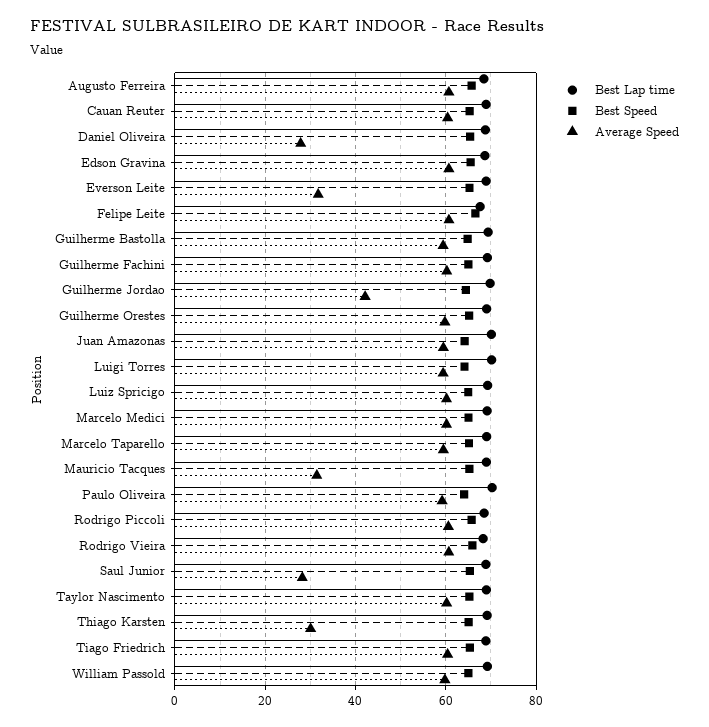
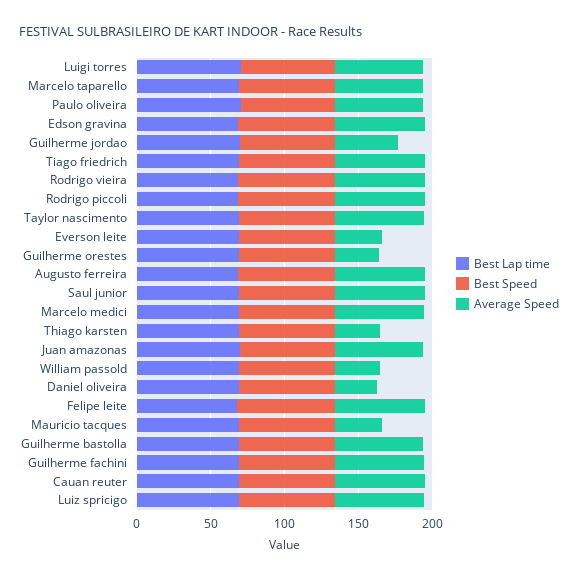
  {
    "Best Lap time": {
      "Augusto Ferreira": 68,
      "Cauan Reuter": 68,
      "Daniel Oliveira": 68,
      "Edson Gravina": 68,
      "Everson Leite": 68,
      "Felipe Leite": 68,
      "Guilherme Bastolla": 70,
      "Guilherme Fachini": 70,
      "Guilherme Jordao": 70,
      "Guilherme Orestes": 70,
      "Juan Amazonas": 70,
      "Luigi Torres": 70,
      "Luiz Spricigo": 70,
      "Marcelo Medici": 70,
      "Marcelo Taparello": 70,
      "Mauricio Tacques": 70,
      "Paulo Oliveira": 70,
      "Rodrigo Piccoli": 68,
      "Rodrigo Vieira": 68,
      "Saul Junior": 68,
      "Taylor Nascimento": 70,
      "Thiago Karsten": 70,
      "Tiago Friedrich": 68,
      "William Passold": 70
    },
    "Best Speed": {
      "Augusto Ferreira": 66,
      "Cauan Reuter": 66,
      "Daniel Oliveira": 66,
      "Edson Gravina": 66,
      "Everson Leite": 66,
      "Felipe Leite": 66,
      "Guilherme Bastolla": 64,
      "Guilherme Fachini": 66,
      "Guilherme Jordao": 64,
      "Guilherme Orestes": 66,
      "Juan Amazonas": 64,
      "Luigi Torres": 64,
      "Luiz Spricigo": 64,
      "Marcelo Medici": 66,
      "Marcelo Taparello": 66,
      "Mauricio Tacques": 66,
      "Paulo Oliveira": 64,
      "Rodrigo Piccoli": 66,
      "Rodrigo Vieira": 66,
      "Saul Junior": 66,
      "Taylor Nascimento": 66,
      "Thiago Karsten": 66,
      "Tiago Friedrich": 66,
      "William Passold": 66
    },
    "Average Speed": {
      "Augusto Ferreira": 60,
      "Cauan Reuter": 60,
      "Daniel Oliveira": 28,
      "Edson Gravina": 60,
      "Everson Leite": 32,
      "Felipe Leite": 60,
      "Guilherme Bastolla": 60,
      "Guilherme Fachini": 60,
      "Guilherme Jordao": 42,
-     "Guilherme Orestes": 60,
+     "Guilherme Orestes": 30,
      "Juan Amazonas": 60,
      "Luigi Torres": 60,
      "Luiz Spricigo": 60,
      "Marcelo Medici": 60,
      "Marcelo Taparello": 60,
      "Mauricio Tacques": 32,
      "Paulo Oliveira": 60,
      "Rodrigo Piccoli": 60,
      "Rodrigo Vieira": 60,
-     "Saul Junior": 28,
+     "Saul Junior": 60,
      "Taylor Nascimento": 60,
      "Thiago Karsten": 30,
      "Tiago Friedrich": 60,
-     "William Passold": 60
+     "William Passold": 30
    }
  }

